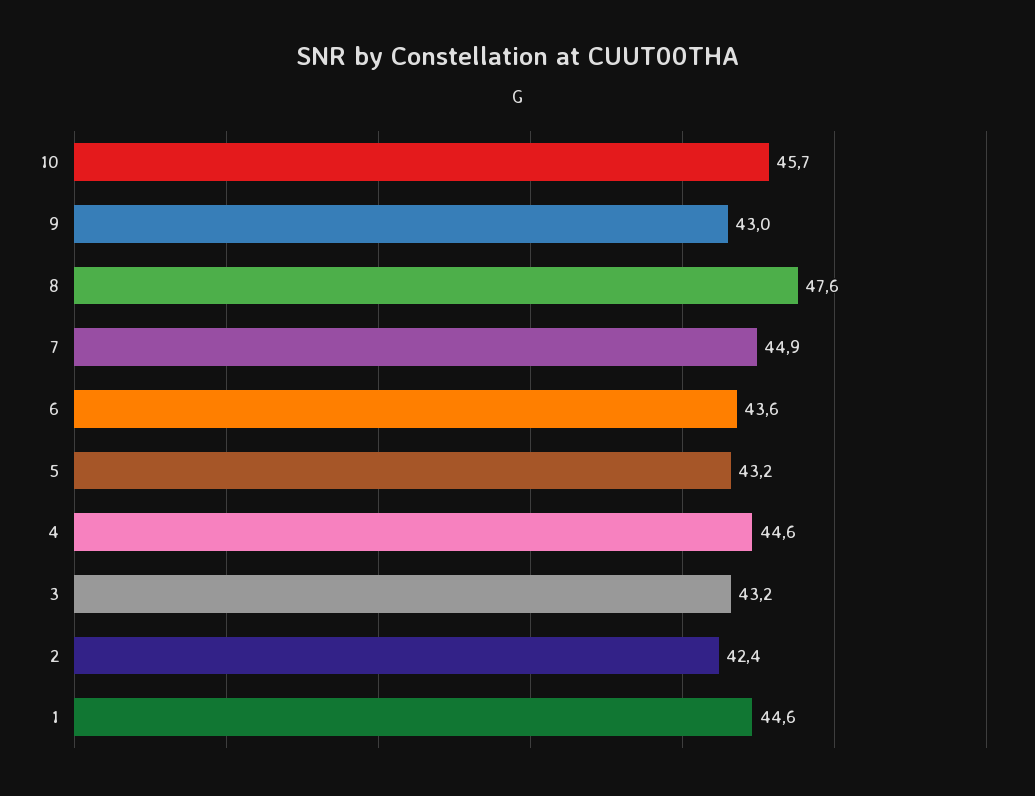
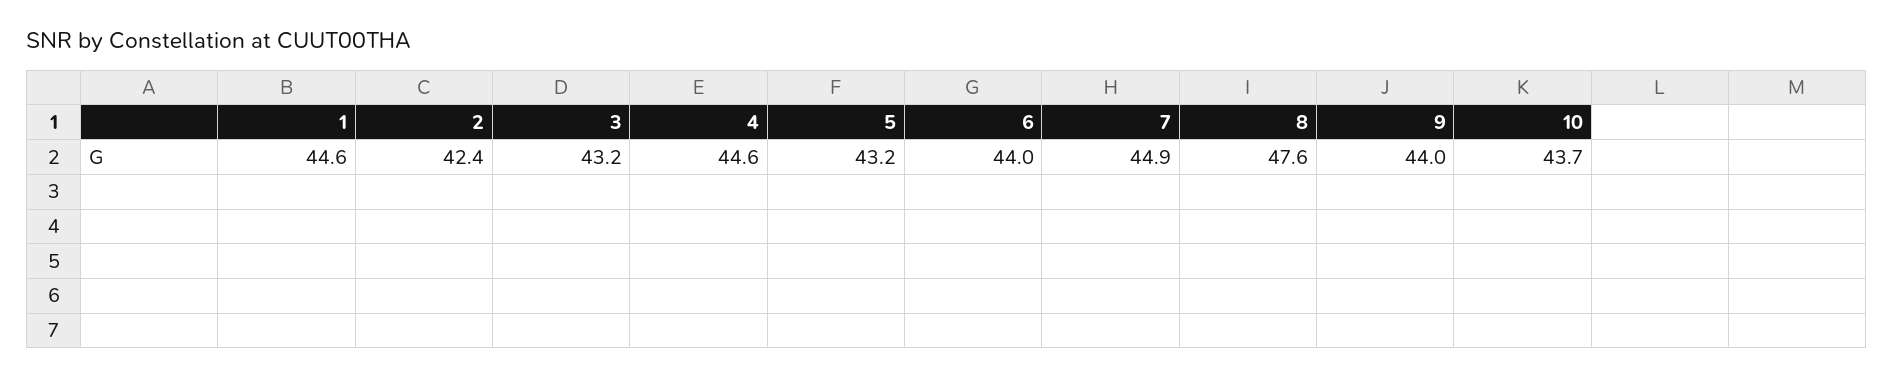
  {
-   "10": 45.7,
+   "10": 43.7,
-   "9": 43,
+   "9": 44,
    "8": 47.6,
    "7": 44.9,
-   "6": 43.6,
+   "6": 44,
    "5": 43.2,
    "4": 44.6,
    "3": 43.2,
    "2": 42.4,
    "1": 44.6
  }

